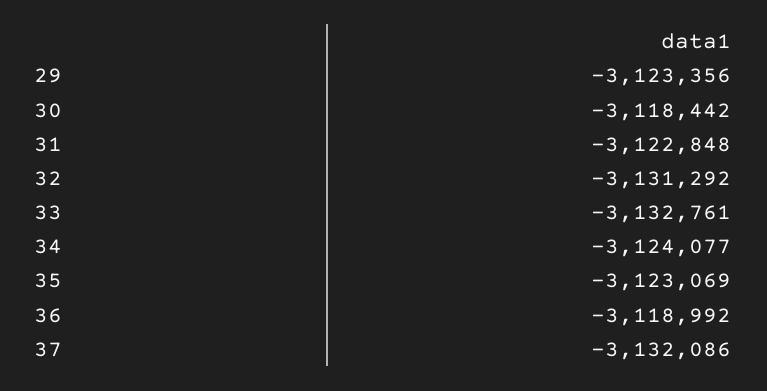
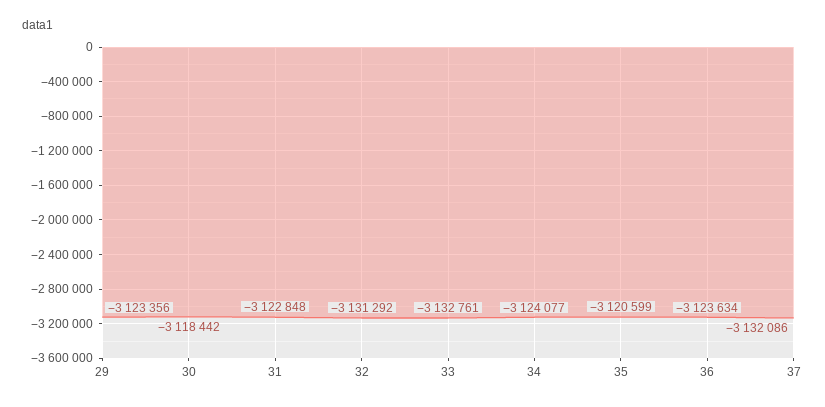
  {
    "29": -3123356,
    "30": -3118442,
    "31": -3122848,
    "32": -3131292,
    "33": -3132761,
    "34": -3124077,
-   "35": -3123069,
+   "35": -3120599,
-   "36": -3118992,
+   "36": -3123634,
    "37": -3132086
  }

